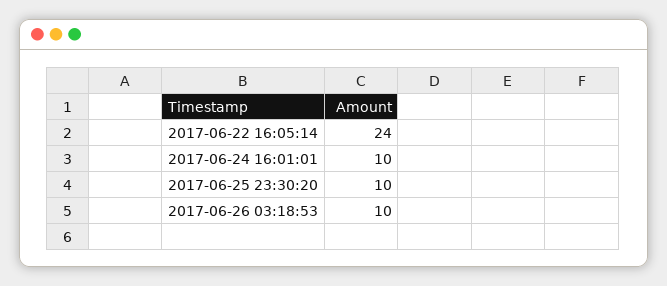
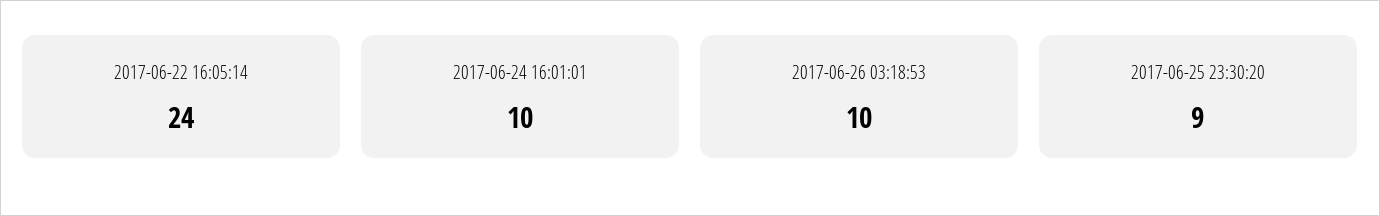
  {
    "2017-06-22 16:05:14": 24,
    "2017-06-24 16:01:01": 10,
-   "2017-06-25 23:30:20": 10,
+   "2017-06-25 23:30:20": 9,
    "2017-06-26 03:18:53": 10
  }

